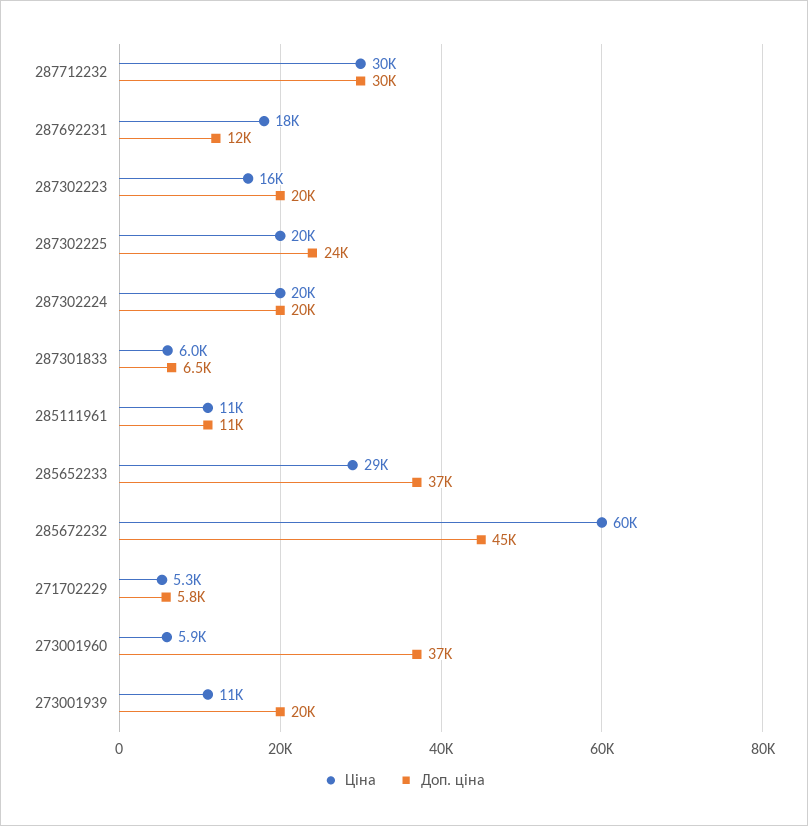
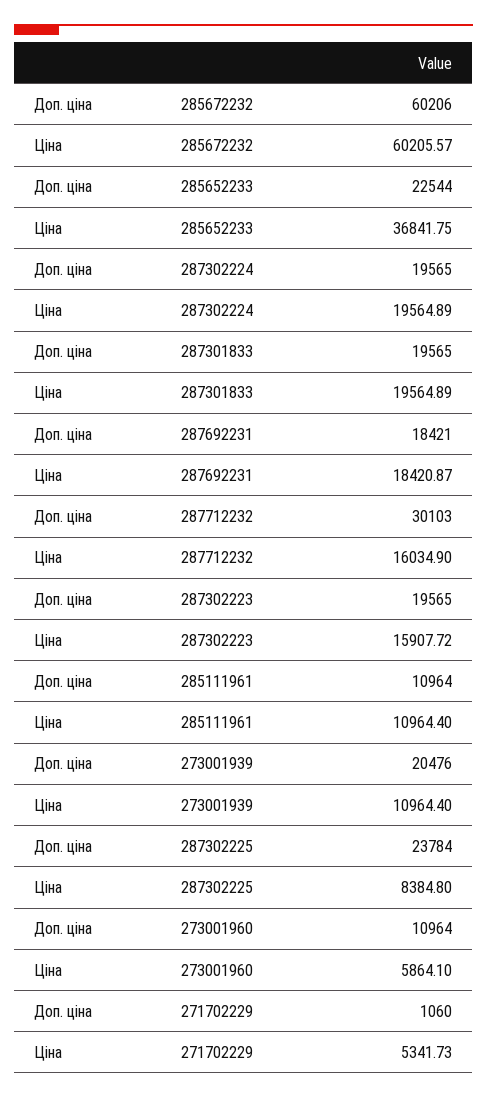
  {
    "Ціна": {
-     "287712232": 30000,
+     "287712232": 16034.9,
      "287692231": 18420.87,
      "287302223": 15907.72,
-     "287302225": 20000,
+     "287302225": 8384.8,
      "287302224": 19564.89,
-     "287301833": 6000,
+     "287301833": 19564.89,
      "285111961": 10964.4,
-     "285652233": 29000,
+     "285652233": 36841.75,
      "285672232": 60205.57,
      "271702229": 5341.73,
      "273001960": 5864.1,
      "273001939": 10964.4
    },
    "Доп. ціна": {
      "287712232": 30103,
-     "287692231": 12000,
+     "287692231": 18421,
      "287302223": 19565,
      "287302225": 23784,
      "287302224": 19565,
-     "287301833": 6500,
+     "287301833": 19565,
      "285111961": 10964,
-     "285652233": 37000,
+     "285652233": 22544,
-     "285672232": 45000,
+     "285672232": 60206,
-     "271702229": 5800,
+     "271702229": 1060,
-     "273001960": 37000,
+     "273001960": 10964,
      "273001939": 20476
    }
  }

